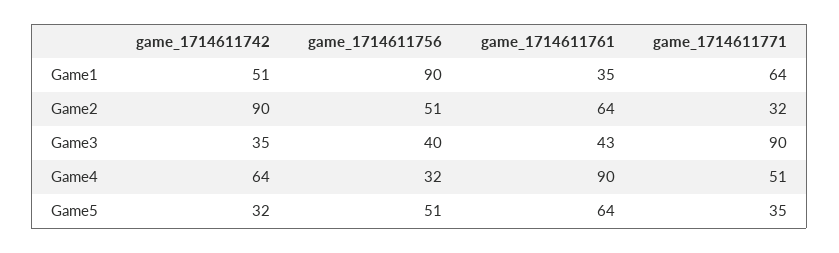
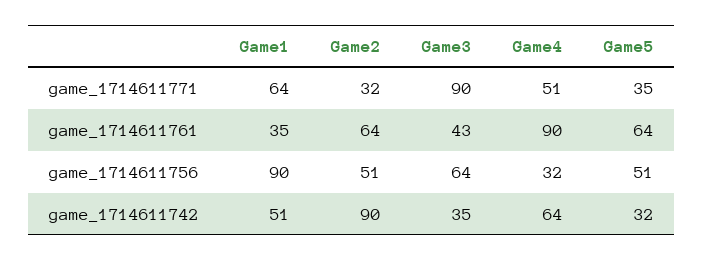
  {
    "game_1714611742": {
      "Game1": 51,
      "Game2": 90,
      "Game3": 35,
      "Game4": 64,
      "Game5": 32
    },
    "game_1714611756": {
      "Game1": 90,
      "Game2": 51,
-     "Game3": 40,
+     "Game3": 64,
      "Game4": 32,
      "Game5": 51
    },
    "game_1714611761": {
      "Game1": 35,
      "Game2": 64,
      "Game3": 43,
      "Game4": 90,
      "Game5": 64
    },
    "game_1714611771": {
      "Game1": 64,
      "Game2": 32,
      "Game3": 90,
      "Game4": 51,
      "Game5": 35
    }
  }

